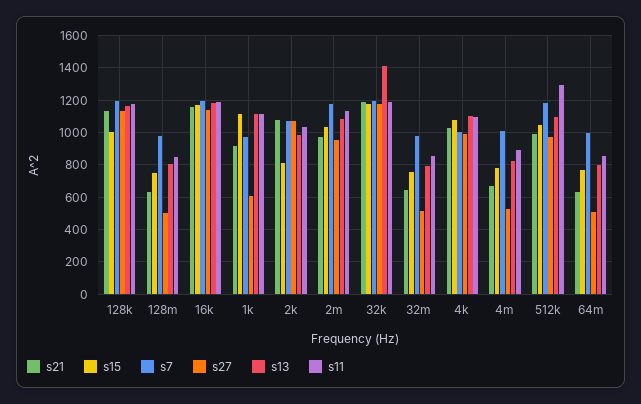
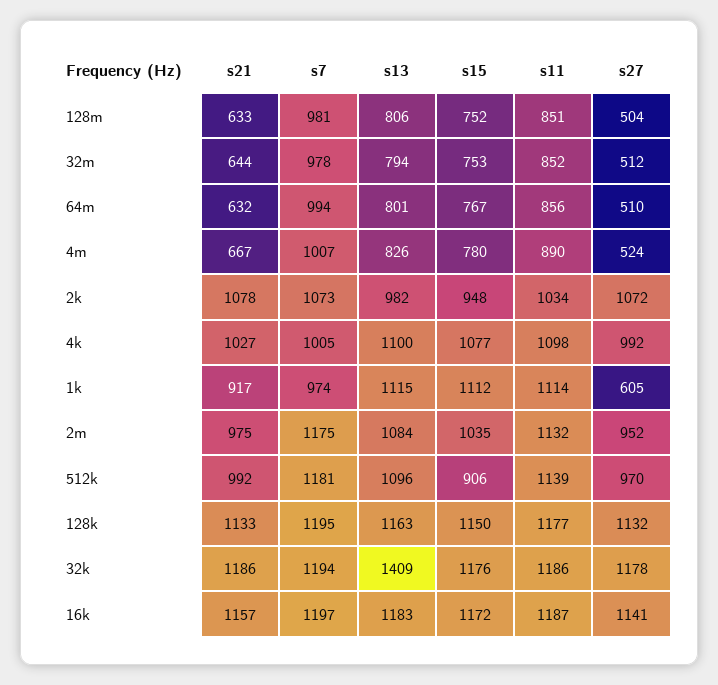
  {
    "s21": {
      "128k": 1133,
      "128m": 633,
      "16k": 1157,
      "1k": 917,
      "2k": 1078,
      "2m": 975,
      "32k": 1186,
      "32m": 644,
      "4k": 1027,
      "4m": 667,
      "512k": 992,
      "64m": 632
    },
    "s15": {
-     "128k": 1000,
+     "128k": 1150,
      "128m": 752,
      "16k": 1172,
      "1k": 1112,
-     "2k": 800,
+     "2k": 948,
      "2m": 1035,
      "32k": 1176,
      "32m": 753,
      "4k": 1077,
      "4m": 780,
-     "512k": 1050,
+     "512k": 906,
      "64m": 767
    },
    "s7": {
      "128k": 1195,
      "128m": 981,
      "16k": 1197,
      "1k": 974,
      "2k": 1073,
      "2m": 1175,
      "32k": 1194,
      "32m": 978,
      "4k": 1005,
      "4m": 1007,
      "512k": 1181,
      "64m": 994
    },
    "s27": {
      "128k": 1132,
      "128m": 504,
      "16k": 1141,
      "1k": 605,
      "2k": 1072,
      "2m": 952,
      "32k": 1178,
      "32m": 512,
      "4k": 992,
      "4m": 524,
      "512k": 970,
      "64m": 510
    },
    "s13": {
      "128k": 1163,
      "128m": 806,
      "16k": 1183,
      "1k": 1115,
      "2k": 982,
      "2m": 1084,
      "32k": 1409,
      "32m": 794,
      "4k": 1100,
      "4m": 826,
      "512k": 1096,
      "64m": 801
    },
    "s11": {
      "128k": 1177,
      "128m": 851,
      "16k": 1187,
      "1k": 1114,
      "2k": 1034,
      "2m": 1132,
      "32k": 1186,
      "32m": 852,
      "4k": 1098,
      "4m": 890,
-     "512k": 1300,
+     "512k": 1139,
      "64m": 856
    }
  }

